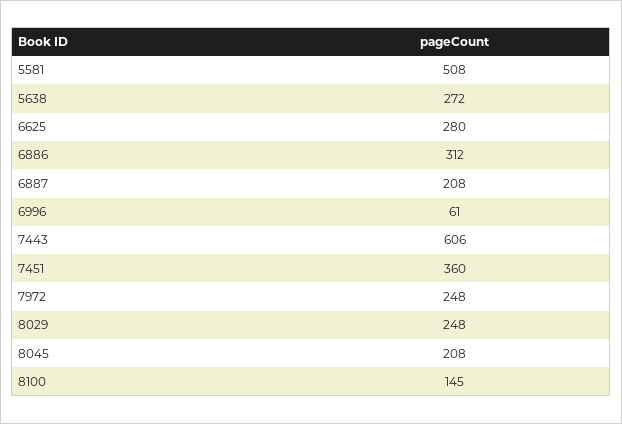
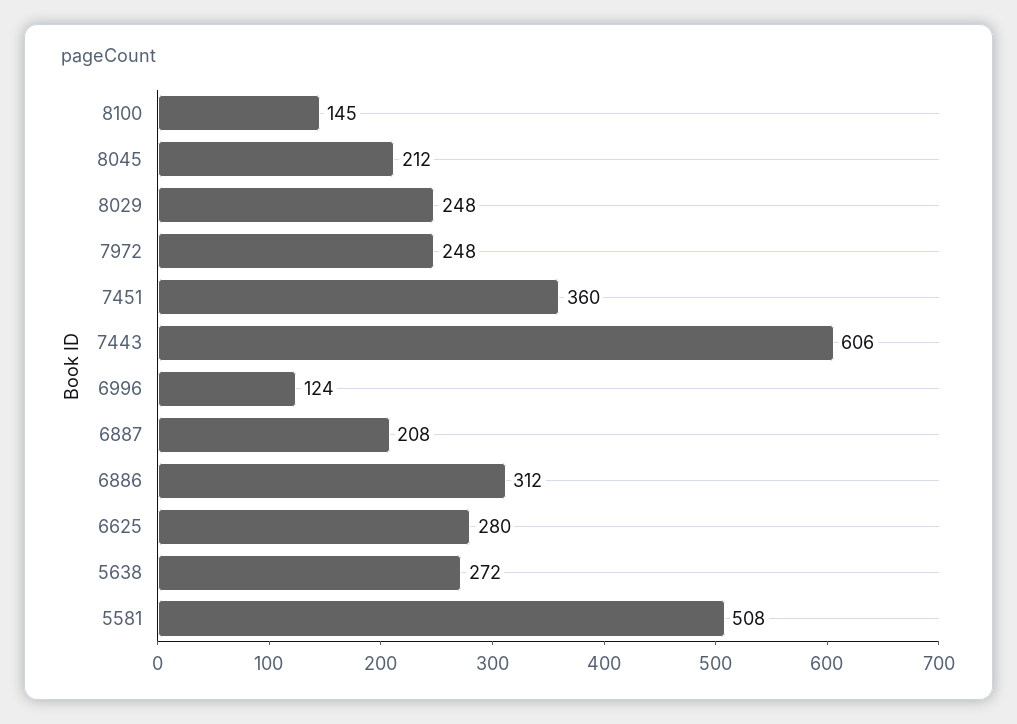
  {
    "5581": 508,
    "5638": 272,
    "6625": 280,
    "6886": 312,
    "6887": 208,
-   "6996": 61,
+   "6996": 124,
    "7443": 606,
    "7451": 360,
    "7972": 248,
    "8029": 248,
-   "8045": 208,
+   "8045": 212,
    "8100": 145
  }

